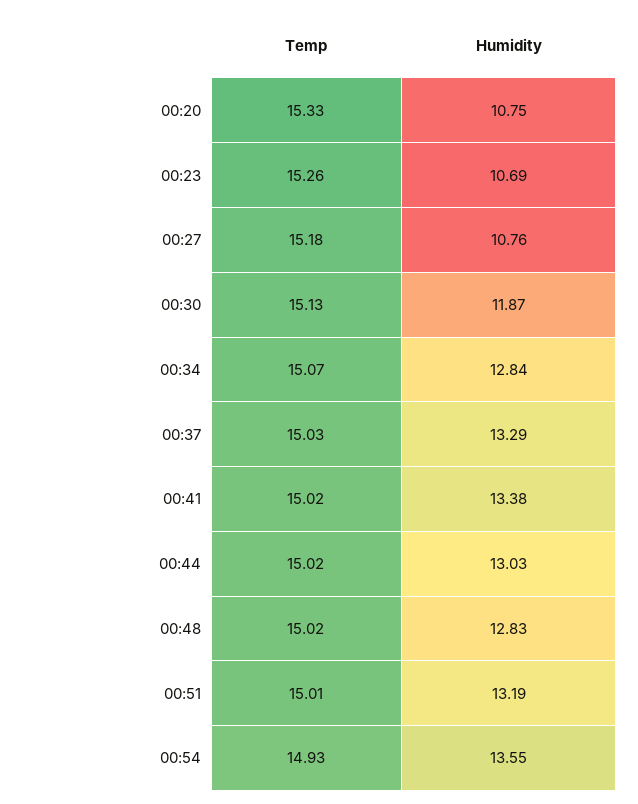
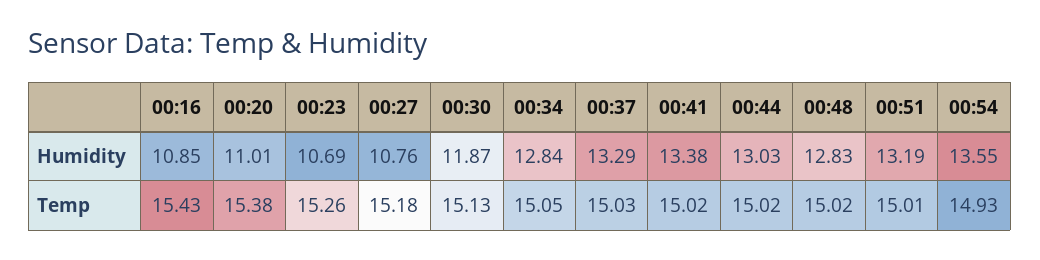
  {
    "Temp": {
-     "00:20": 15.33,
+     "00:20": 15.38,
      "00:23": 15.26,
      "00:27": 15.18,
      "00:30": 15.13,
-     "00:34": 15.07,
+     "00:34": 15.05,
      "00:37": 15.03,
      "00:41": 15.02,
      "00:44": 15.02,
      "00:48": 15.02,
      "00:51": 15.01,
-     "00:54": 14.93
+     "00:54": 14.93,
+     "00:16": 15.43
    },
    "Humidity": {
-     "00:20": 10.75,
+     "00:20": 11.01,
      "00:23": 10.69,
      "00:27": 10.76,
      "00:30": 11.87,
      "00:34": 12.84,
      "00:37": 13.29,
      "00:41": 13.38,
      "00:44": 13.03,
      "00:48": 12.83,
      "00:51": 13.19,
-     "00:54": 13.55
+     "00:54": 13.55,
+     "00:16": 10.85
    }
  }

